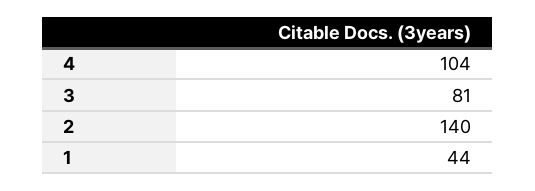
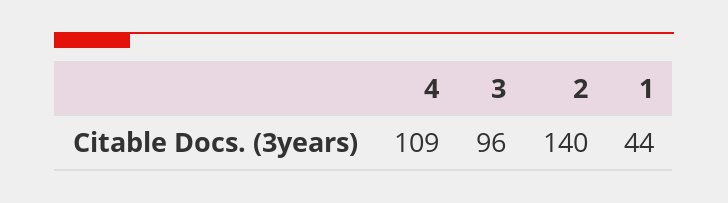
  {
-   "4": 104,
+   "4": 109,
-   "3": 81,
+   "3": 96,
    "2": 140,
    "1": 44
  }

